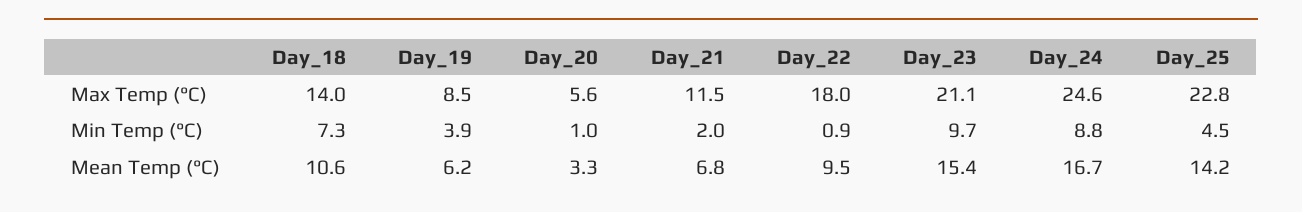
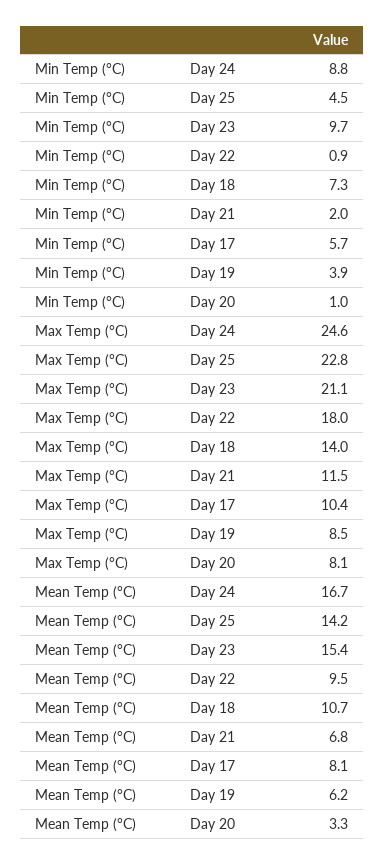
  {
    "Day_18": {
      "Max Temp (°C)": 14,
      "Min Temp (°C)": 7.3,
-     "Mean Temp (°C)": 10.6
+     "Mean Temp (°C)": 10.7
    },
    "Day_19": {
      "Max Temp (°C)": 8.5,
      "Min Temp (°C)": 3.9,
      "Mean Temp (°C)": 6.2
    },
    "Day_20": {
-     "Max Temp (°C)": 5.6,
+     "Max Temp (°C)": 8.1,
      "Min Temp (°C)": 1,
      "Mean Temp (°C)": 3.3
    },
    "Day_21": {
      "Max Temp (°C)": 11.5,
      "Min Temp (°C)": 2,
      "Mean Temp (°C)": 6.8
    },
    "Day_22": {
      "Max Temp (°C)": 18,
      "Min Temp (°C)": 0.9,
      "Mean Temp (°C)": 9.5
    },
    "Day_23": {
      "Max Temp (°C)": 21.1,
      "Min Temp (°C)": 9.7,
      "Mean Temp (°C)": 15.4
    },
    "Day_24": {
      "Max Temp (°C)": 24.6,
      "Min Temp (°C)": 8.8,
      "Mean Temp (°C)": 16.7
    },
    "Day_25": {
      "Max Temp (°C)": 22.8,
      "Min Temp (°C)": 4.5,
      "Mean Temp (°C)": 14.2
-   }
+   },
+   "Day 17": {
+     "Min Temp (°C)": 5.7,
+     "Max Temp (°C)": 10.4,
+     "Mean Temp (°C)": 8.1
+   }
  }

